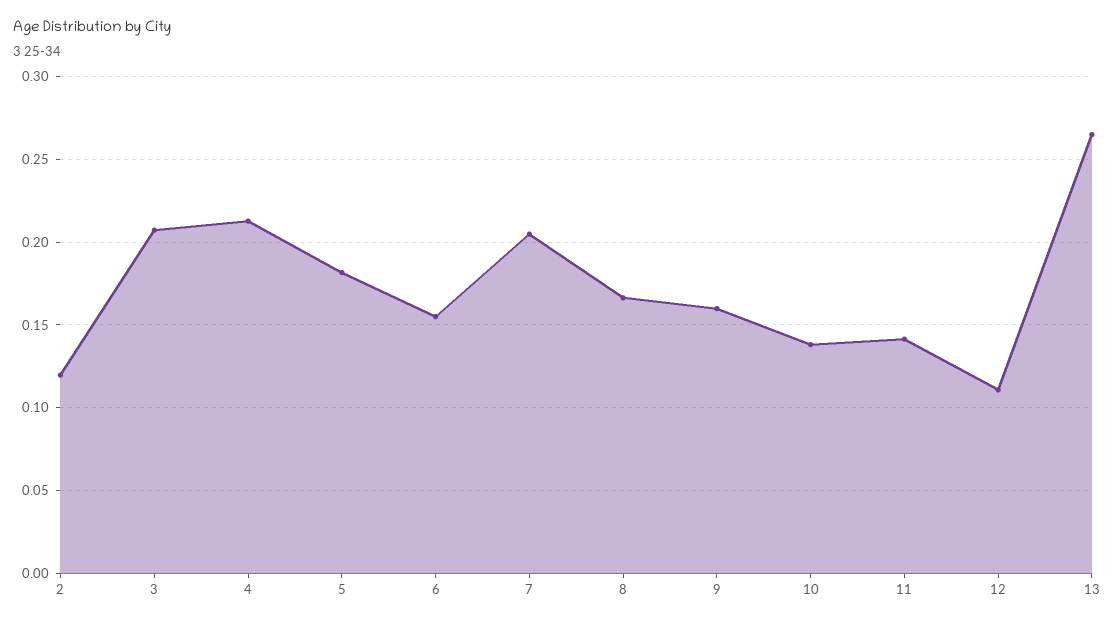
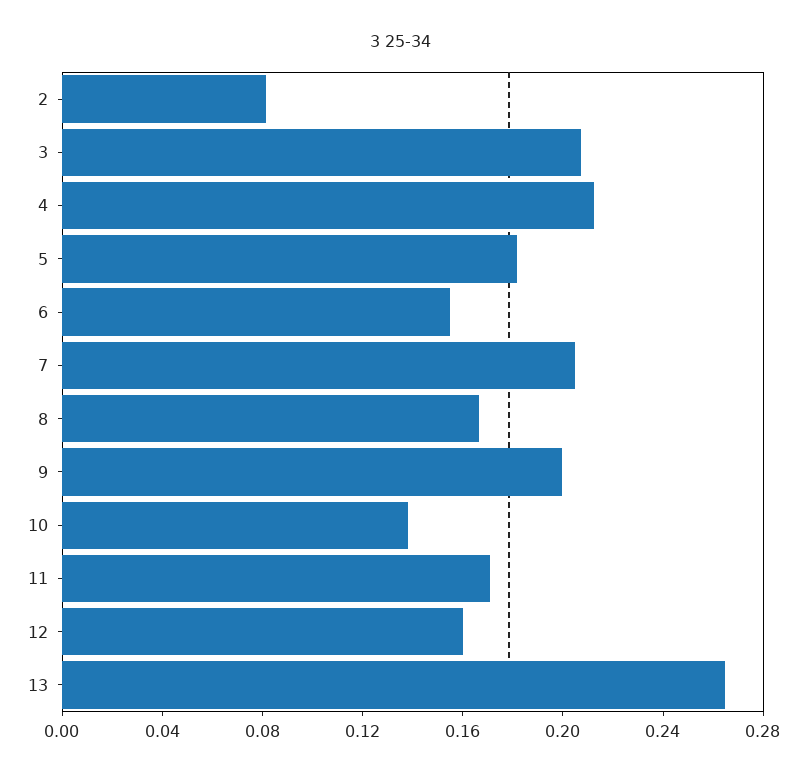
  {
-   "2": 0.12,
+   "2": 0.08,
    "3": 0.205,
    "4": 0.215,
    "5": 0.18,
    "6": 0.155,
    "7": 0.205,
    "8": 0.165,
-   "9": 0.16,
+   "9": 0.2,
    "10": 0.14,
-   "11": 0.14,
+   "11": 0.17,
-   "12": 0.11,
+   "12": 0.16,
    "13": 0.265
  }

